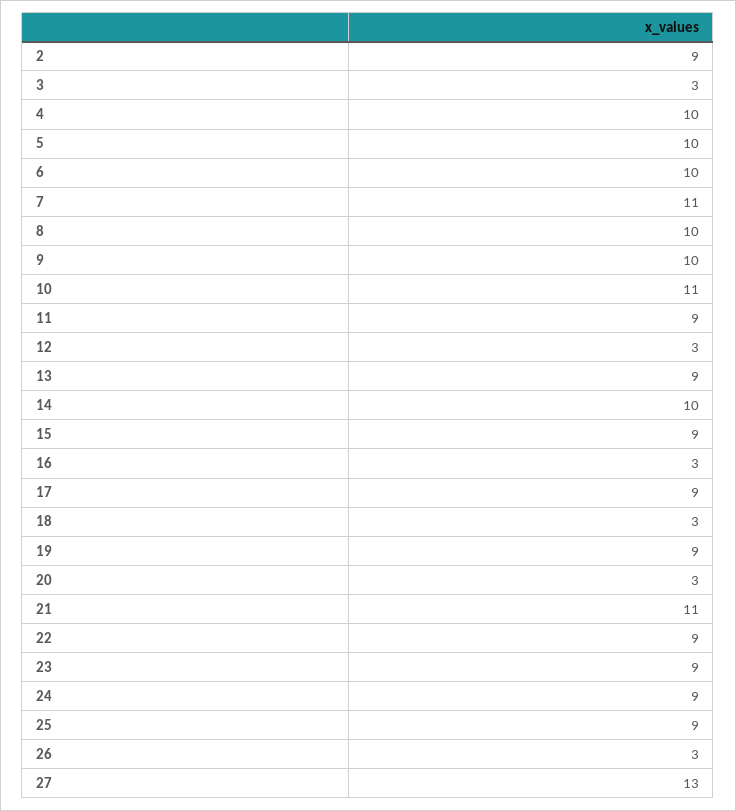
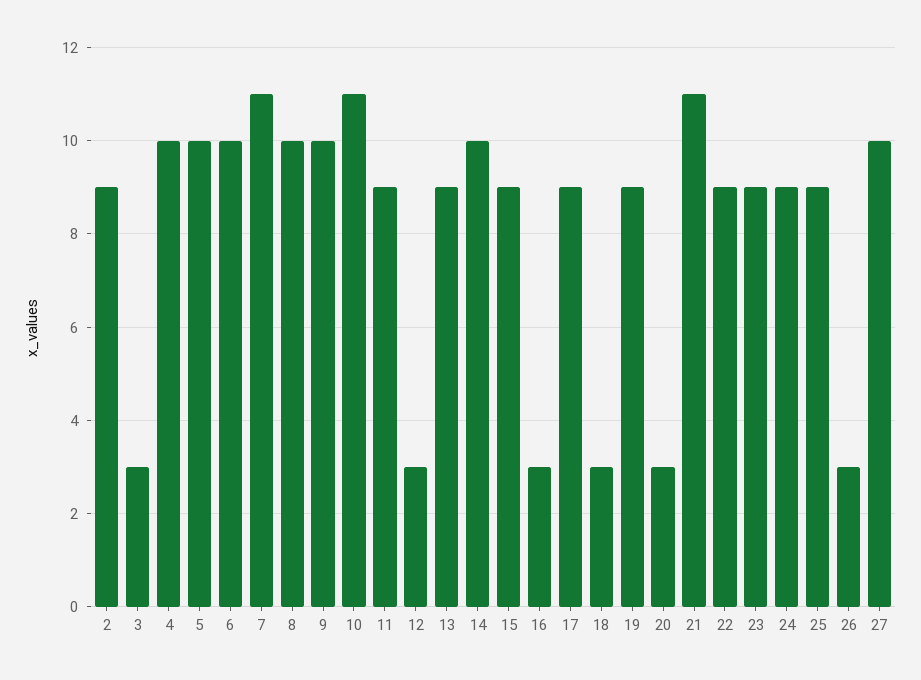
  {
    "2": 9,
    "3": 3,
    "4": 10,
    "5": 10,
    "6": 10,
    "7": 11,
    "8": 10,
    "9": 10,
    "10": 11,
    "11": 9,
    "12": 3,
    "13": 9,
    "14": 10,
    "15": 9,
    "16": 3,
    "17": 9,
    "18": 3,
    "19": 9,
    "20": 3,
    "21": 11,
    "22": 9,
    "23": 9,
    "24": 9,
    "25": 9,
    "26": 3,
-   "27": 13
+   "27": 10
  }

